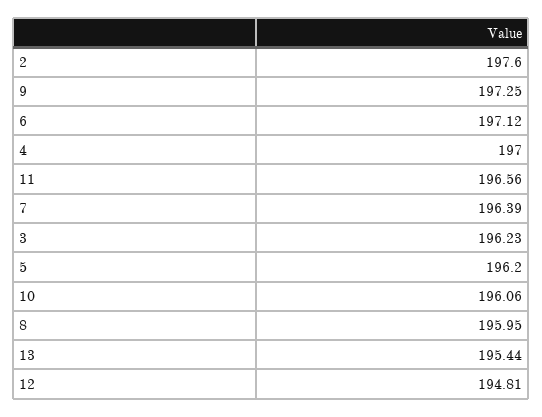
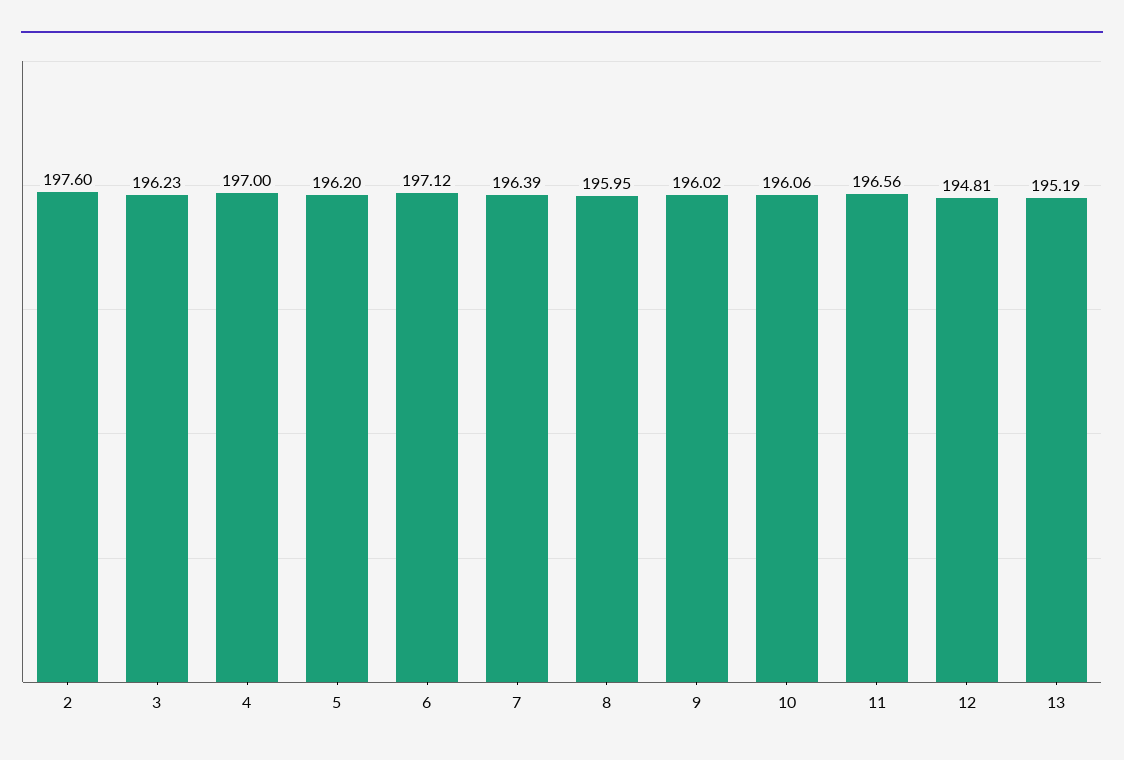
  {
    "2": 197.6,
-   "9": 197.25,
+   "9": 196.02,
    "6": 197.12,
    "4": 197,
    "11": 196.56,
    "7": 196.39,
    "3": 196.23,
    "5": 196.2,
    "10": 196.06,
    "8": 195.95,
-   "13": 195.44,
+   "13": 195.19,
    "12": 194.81
  }

